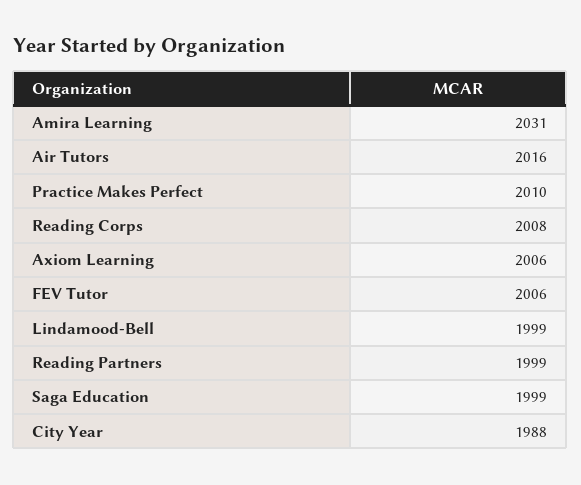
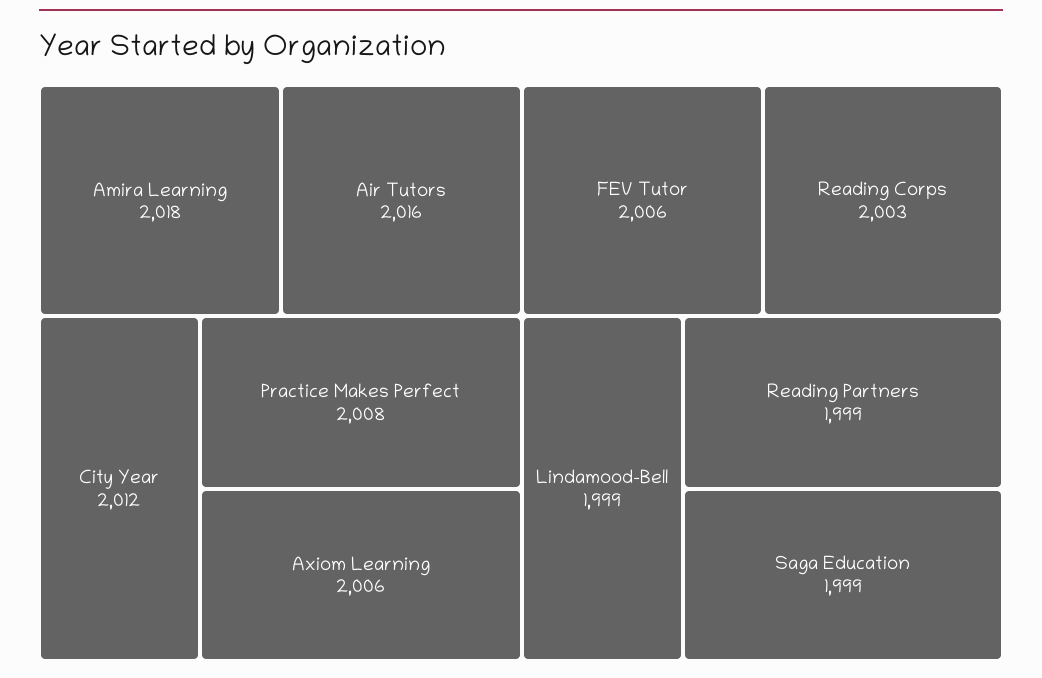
  {
-   "Amira Learning": 2031,
+   "Amira Learning": 2018,
    "Air Tutors": 2016,
-   "Practice Makes Perfect": 2010,
+   "Practice Makes Perfect": 2008,
-   "Reading Corps": 2008,
+   "Reading Corps": 2003,
    "Axiom Learning": 2006,
    "FEV Tutor": 2006,
    "Lindamood-Bell": 1999,
    "Reading Partners": 1999,
    "Saga Education": 1999,
-   "City Year": 1988
+   "City Year": 2012
  }

